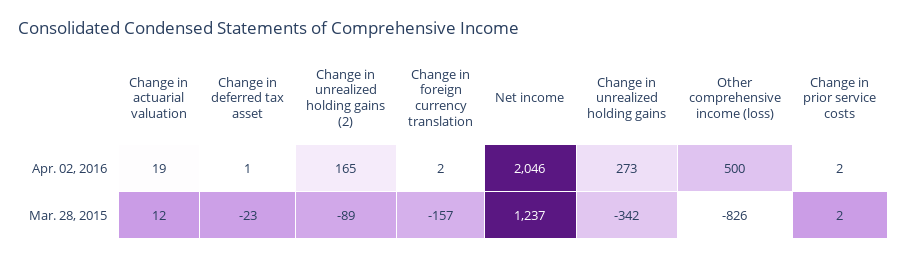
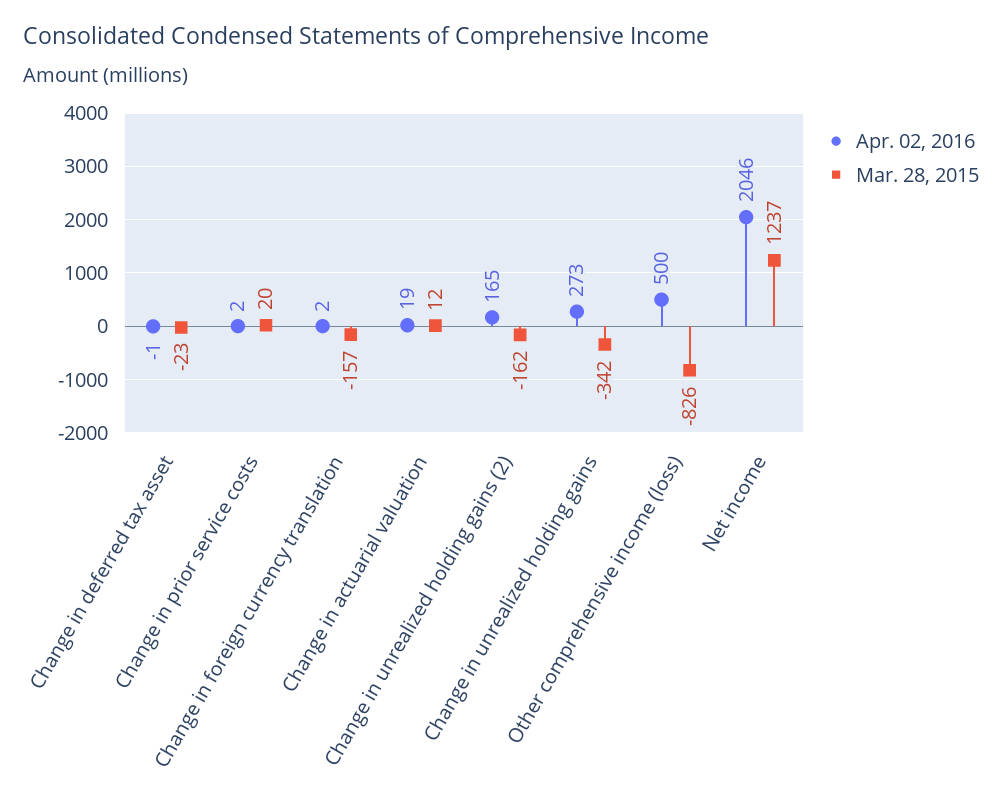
  {
    "Apr. 02, 2016": {
      "Change in actuarial valuation": 19,
-     "Change in deferred tax asset": 1,
+     "Change in deferred tax asset": -1,
      "Change in unrealized holding gains (2)": 165,
      "Change in foreign currency translation": 2,
      "Net income": 2046,
      "Change in unrealized holding gains": 273,
      "Other comprehensive income (loss)": 500,
      "Change in prior service costs": 2
    },
    "Mar. 28, 2015": {
      "Change in actuarial valuation": 12,
      "Change in deferred tax asset": -23,
-     "Change in unrealized holding gains (2)": -89,
+     "Change in unrealized holding gains (2)": -162,
      "Change in foreign currency translation": -157,
      "Net income": 1237,
      "Change in unrealized holding gains": -342,
      "Other comprehensive income (loss)": -826,
-     "Change in prior service costs": 2
+     "Change in prior service costs": 20
    }
  }

